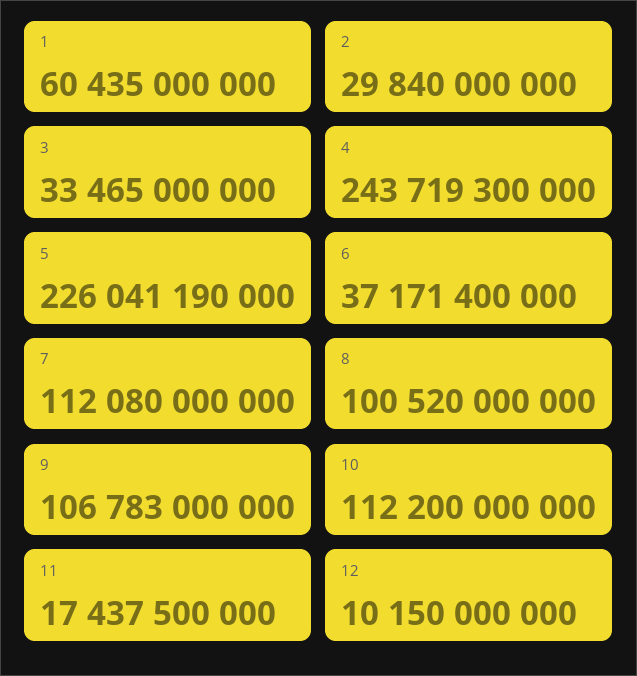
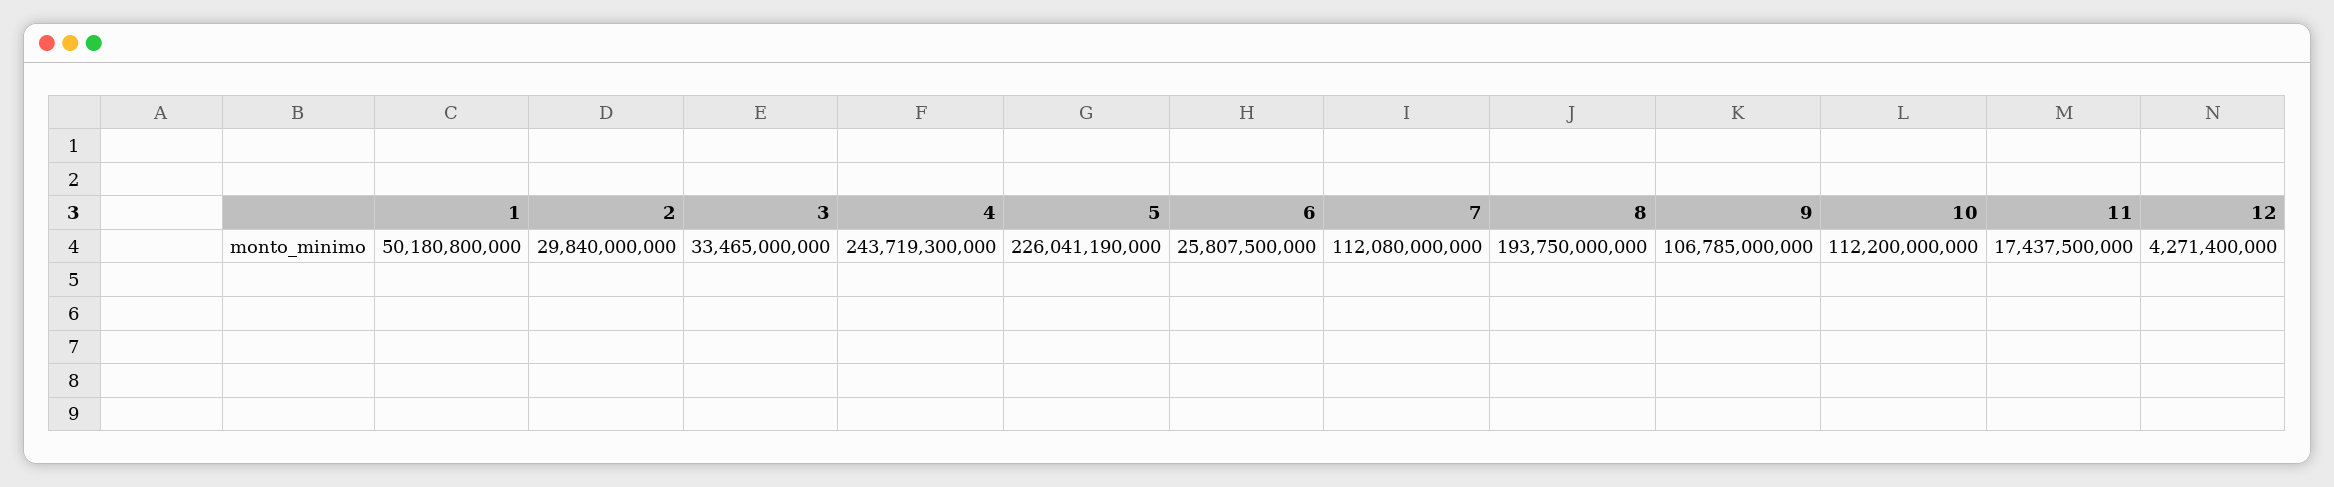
  {
-   "1": 60435000000,
+   "1": 50180800000,
    "2": 29840000000,
    "3": 33465000000,
    "4": 243719300000,
    "5": 226041190000,
-   "6": 37171400000,
+   "6": 25807500000,
    "7": 112080000000,
-   "8": 100520000000,
+   "8": 193750000000,
-   "9": 106783000000,
+   "9": 106785000000,
    "10": 112200000000,
    "11": 17437500000,
-   "12": 10150000000
+   "12": 4271400000
  }

